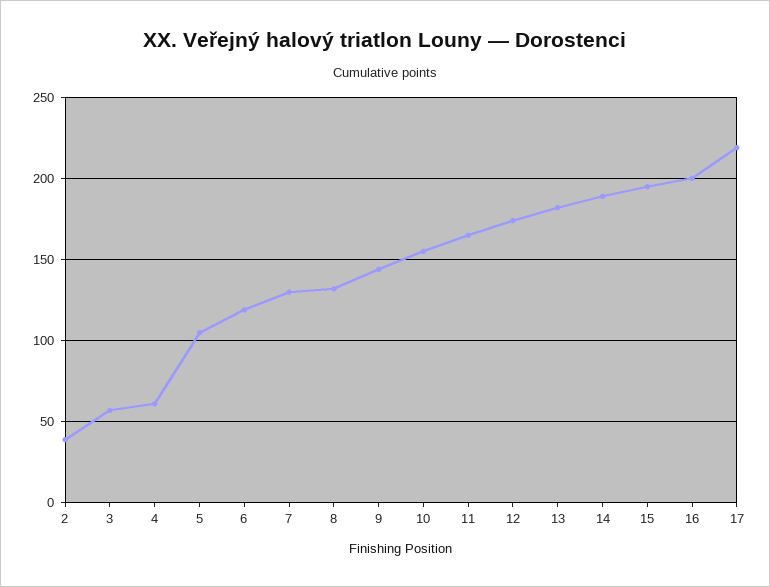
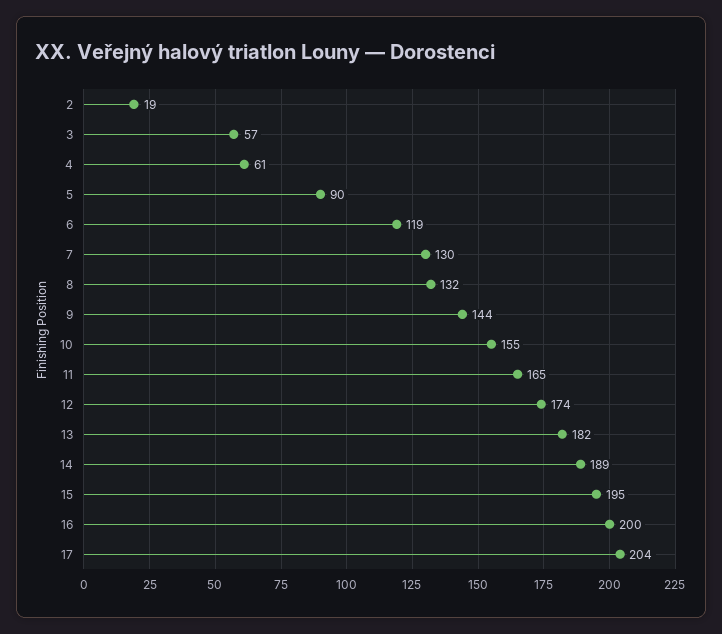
  {
-   "2": 40,
+   "2": 19,
    "3": 57,
    "4": 61,
-   "5": 105,
+   "5": 90,
    "6": 119,
    "7": 130,
    "8": 132,
    "9": 144,
    "10": 155,
    "11": 165,
    "12": 174,
    "13": 182,
    "14": 189,
    "15": 195,
    "16": 200,
-   "17": 220
+   "17": 204
  }

